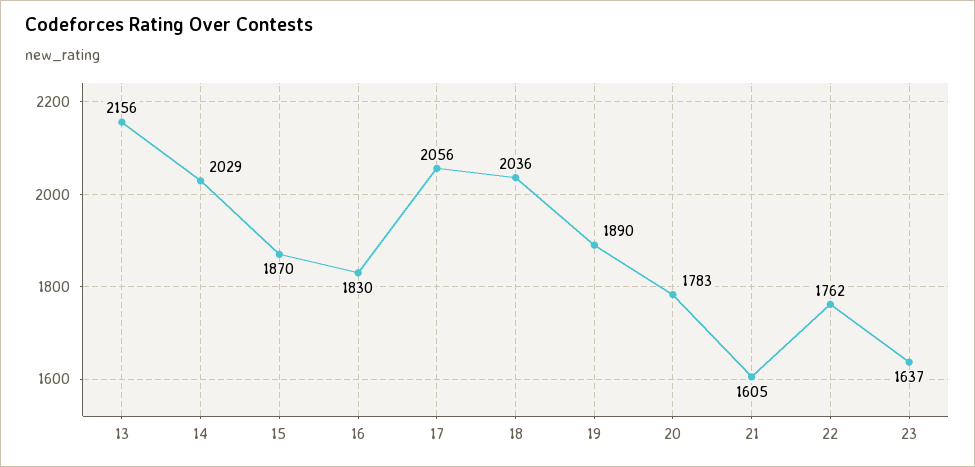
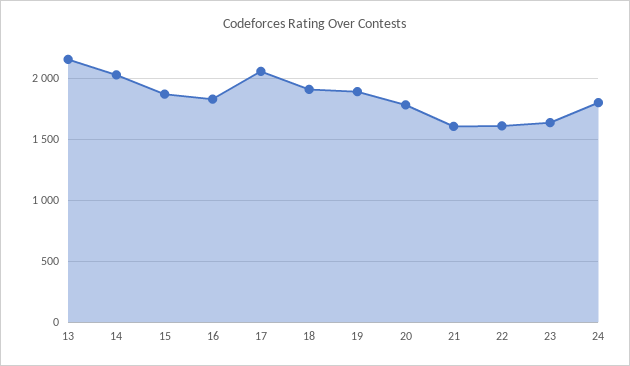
  {
    "13": 2156,
    "14": 2029,
    "15": 1870,
    "16": 1830,
    "17": 2056,
-   "18": 2036,
+   "18": 1900,
    "19": 1890,
    "20": 1783,
    "21": 1605,
-   "22": 1762,
+   "22": 1600,
-   "23": 1637
+   "23": 1637,
+   "24": 1800
  }

